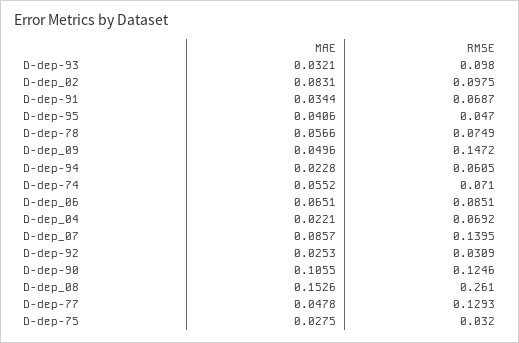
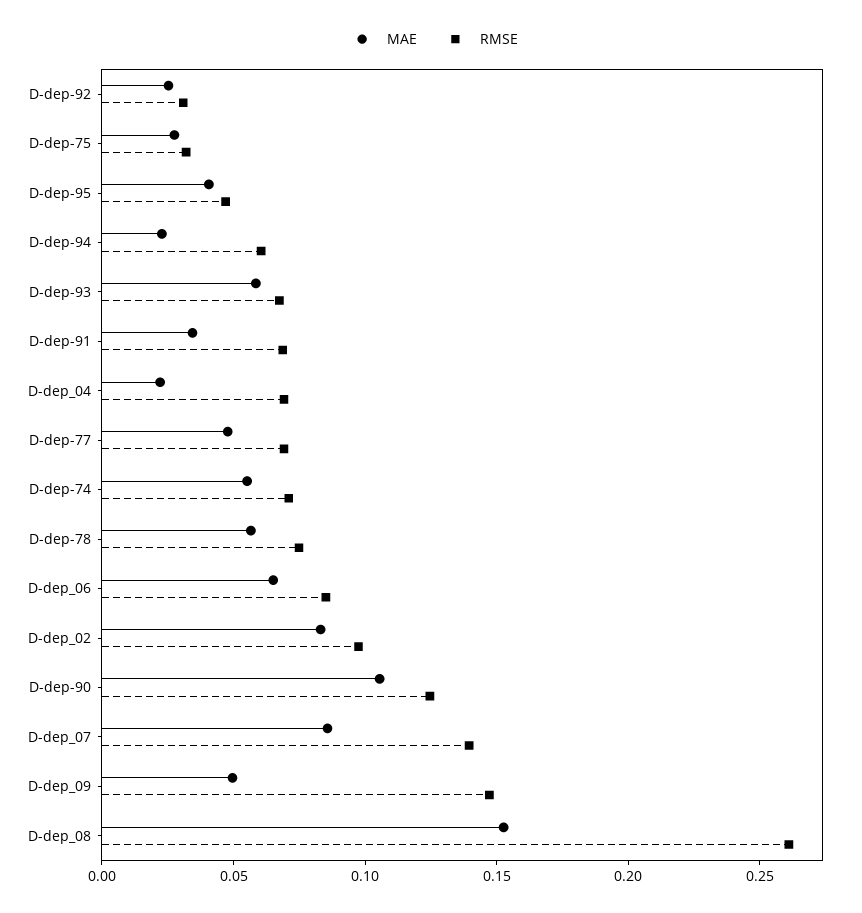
  {
    "MAE": {
-     "D-dep-93": 0.0321,
+     "D-dep-93": 0.06,
      "D-dep_02": 0.0831,
      "D-dep-91": 0.0344,
      "D-dep-95": 0.0406,
      "D-dep-78": 0.0566,
      "D-dep_09": 0.0496,
      "D-dep-94": 0.0228,
      "D-dep-74": 0.0552,
      "D-dep_06": 0.0651,
      "D-dep_04": 0.0221,
      "D-dep_07": 0.0857,
      "D-dep-92": 0.0253,
      "D-dep-90": 0.1055,
      "D-dep_08": 0.1526,
      "D-dep-77": 0.0478,
      "D-dep-75": 0.0275
    },
    "RMSE": {
-     "D-dep-93": 0.098,
+     "D-dep-93": 0.07,
      "D-dep_02": 0.0975,
      "D-dep-91": 0.0687,
      "D-dep-95": 0.047,
      "D-dep-78": 0.0749,
      "D-dep_09": 0.1472,
      "D-dep-94": 0.0605,
      "D-dep-74": 0.071,
      "D-dep_06": 0.0851,
      "D-dep_04": 0.0692,
      "D-dep_07": 0.1395,
      "D-dep-92": 0.0309,
      "D-dep-90": 0.1246,
      "D-dep_08": 0.261,
-     "D-dep-77": 0.1293,
+     "D-dep-77": 0.07,
      "D-dep-75": 0.032
    }
  }

